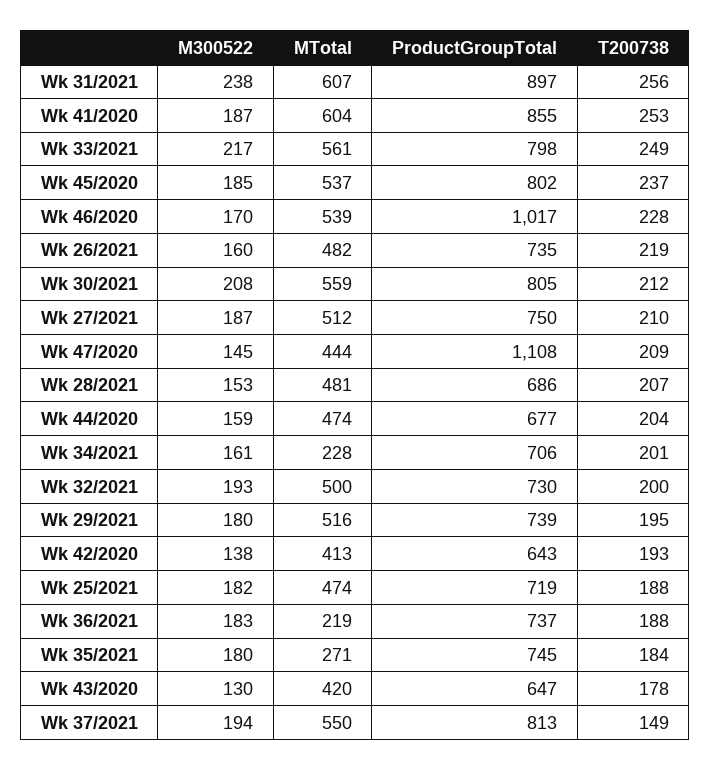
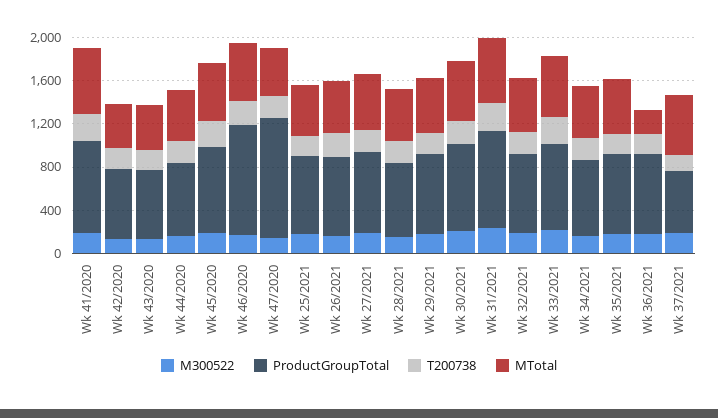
  {
    "M300522": {
      "Wk 31/2021": 238,
      "Wk 41/2020": 187,
      "Wk 33/2021": 217,
      "Wk 45/2020": 185,
      "Wk 46/2020": 170,
      "Wk 26/2021": 160,
      "Wk 30/2021": 208,
      "Wk 27/2021": 187,
      "Wk 47/2020": 145,
      "Wk 28/2021": 153,
      "Wk 44/2020": 159,
      "Wk 34/2021": 161,
      "Wk 32/2021": 193,
      "Wk 29/2021": 180,
      "Wk 42/2020": 138,
      "Wk 25/2021": 182,
      "Wk 36/2021": 183,
      "Wk 35/2021": 180,
      "Wk 43/2020": 130,
      "Wk 37/2021": 194
    },
    "MTotal": {
      "Wk 31/2021": 607,
      "Wk 41/2020": 604,
      "Wk 33/2021": 561,
      "Wk 45/2020": 537,
      "Wk 46/2020": 539,
      "Wk 26/2021": 482,
      "Wk 30/2021": 559,
      "Wk 27/2021": 512,
      "Wk 47/2020": 444,
      "Wk 28/2021": 481,
      "Wk 44/2020": 474,
-     "Wk 34/2021": 228,
+     "Wk 34/2021": 500,
      "Wk 32/2021": 500,
      "Wk 29/2021": 516,
      "Wk 42/2020": 413,
      "Wk 25/2021": 474,
      "Wk 36/2021": 219,
-     "Wk 35/2021": 271,
+     "Wk 35/2021": 500,
      "Wk 43/2020": 420,
      "Wk 37/2021": 550
    },
    "ProductGroupTotal": {
      "Wk 31/2021": 897,
      "Wk 41/2020": 855,
      "Wk 33/2021": 798,
      "Wk 45/2020": 802,
      "Wk 46/2020": 1017,
      "Wk 26/2021": 735,
      "Wk 30/2021": 805,
      "Wk 27/2021": 750,
      "Wk 47/2020": 1108,
      "Wk 28/2021": 686,
      "Wk 44/2020": 677,
      "Wk 34/2021": 706,
      "Wk 32/2021": 730,
      "Wk 29/2021": 739,
      "Wk 42/2020": 643,
      "Wk 25/2021": 719,
      "Wk 36/2021": 737,
      "Wk 35/2021": 745,
      "Wk 43/2020": 647,
-     "Wk 37/2021": 813
+     "Wk 37/2021": 600
    },
    "T200738": {
      "Wk 31/2021": 256,
      "Wk 41/2020": 253,
      "Wk 33/2021": 249,
      "Wk 45/2020": 237,
      "Wk 46/2020": 228,
      "Wk 26/2021": 219,
      "Wk 30/2021": 212,
      "Wk 27/2021": 210,
      "Wk 47/2020": 209,
      "Wk 28/2021": 207,
      "Wk 44/2020": 204,
      "Wk 34/2021": 201,
      "Wk 32/2021": 200,
      "Wk 29/2021": 195,
      "Wk 42/2020": 193,
      "Wk 25/2021": 188,
      "Wk 36/2021": 188,
      "Wk 35/2021": 184,
      "Wk 43/2020": 178,
      "Wk 37/2021": 149
    }
  }

